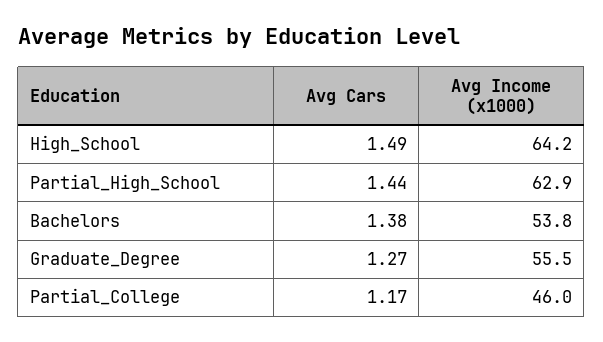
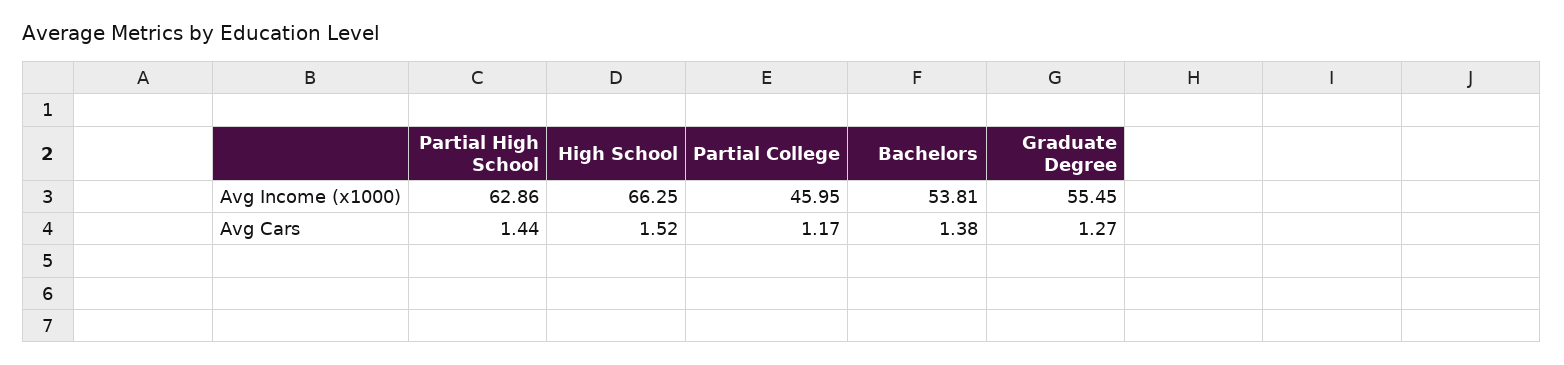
  {
    "Avg Cars": {
-     "High_School": 1.49,
+     "High_School": 1.52,
      "Partial_High_School": 1.44,
      "Bachelors": 1.38,
      "Graduate_Degree": 1.27,
      "Partial_College": 1.17
    },
    "Avg Income (x1000)": {
-     "High_School": 64.2,
+     "High_School": 66.25,
      "Partial_High_School": 62.86,
      "Bachelors": 53.81,
      "Graduate_Degree": 55.45,
      "Partial_College": 45.95
    }
  }

